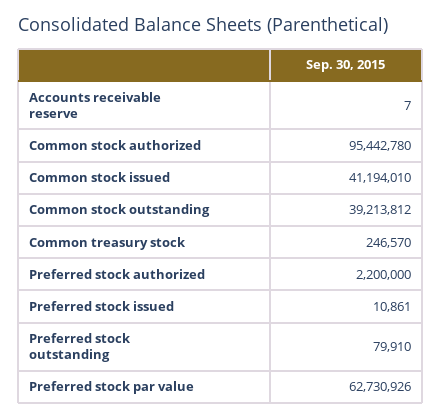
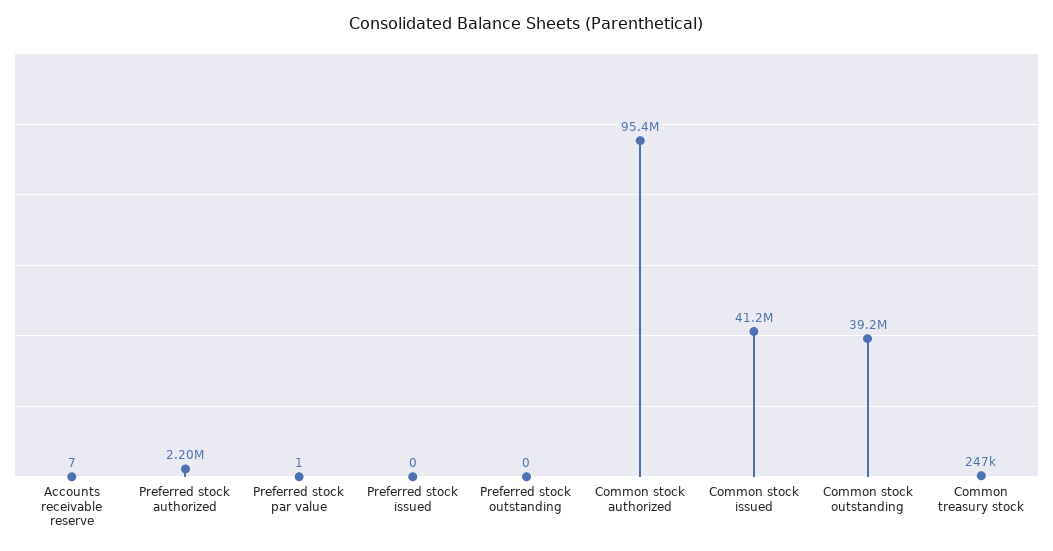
  {
    "Accounts receivable reserve": 7,
    "Common stock authorized": 95442780,
    "Common stock issued": 41194010,
    "Common stock outstanding": 39213812,
    "Common treasury stock": 246570,
    "Preferred stock authorized": 2200000,
-   "Preferred stock issued": 10861,
+   "Preferred stock issued": 0,
-   "Preferred stock outstanding": 79910,
+   "Preferred stock outstanding": 0,
-   "Preferred stock par value": 62730926
+   "Preferred stock par value": 1
  }

